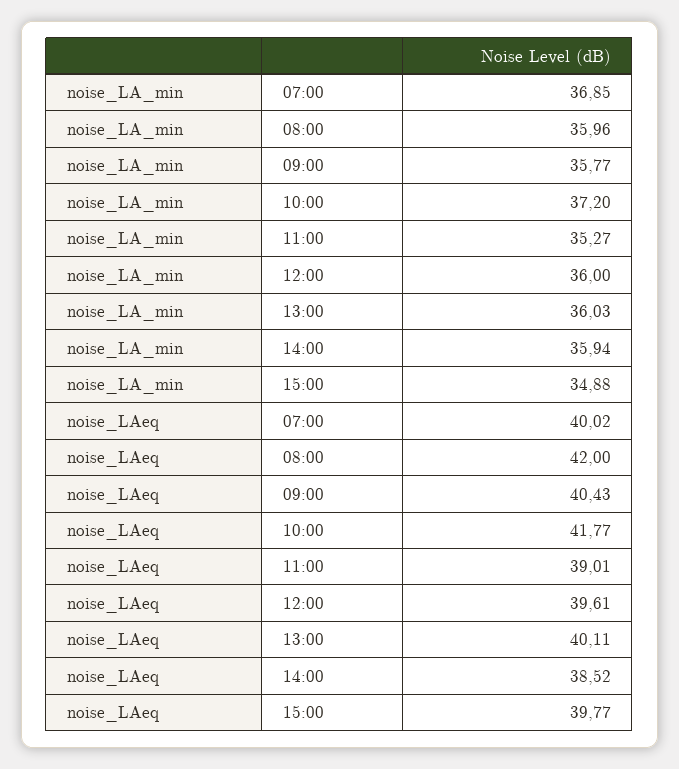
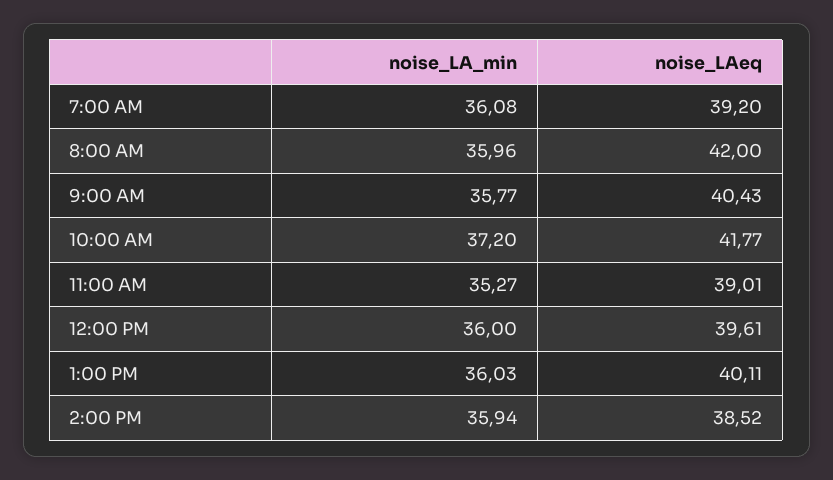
  {
    "noise_LA_min": {
-     "07:00": 36.85,
+     "07:00": 36.08,
      "08:00": 35.96,
      "09:00": 35.77,
      "10:00": 37.2,
      "11:00": 35.27,
      "12:00": 36,
      "13:00": 36.03,
-     "14:00": 35.94,
+     "14:00": 35.94
-     "15:00": 34.88
    },
    "noise_LAeq": {
-     "07:00": 40.02,
+     "07:00": 39.2,
      "08:00": 42,
      "09:00": 40.43,
      "10:00": 41.77,
      "11:00": 39.01,
      "12:00": 39.61,
      "13:00": 40.11,
-     "14:00": 38.52,
+     "14:00": 38.52
-     "15:00": 39.77
    }
  }

